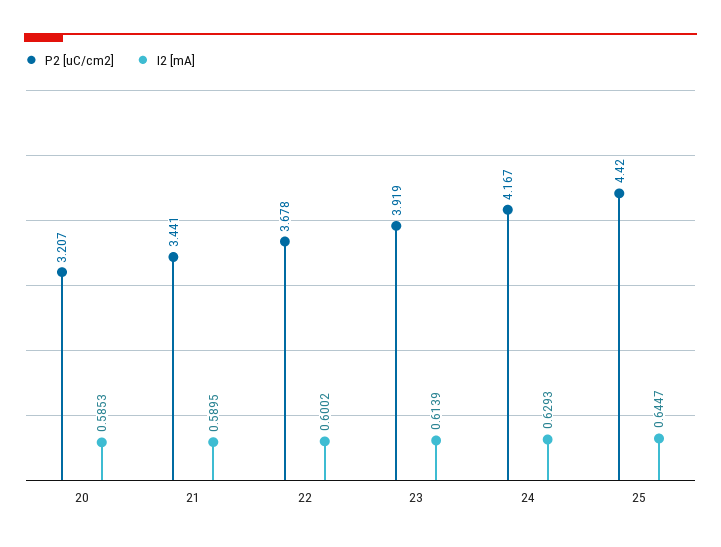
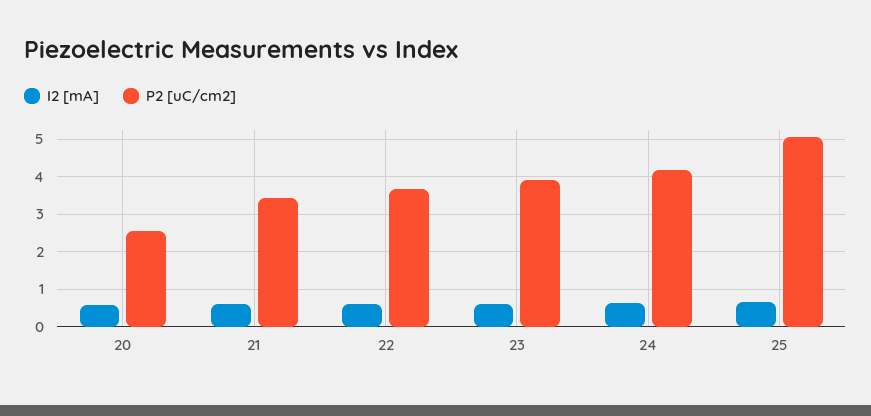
  {
    "P2 [uC/cm2]": {
-     "20": 3.207,
+     "20": 2.6,
      "21": 3.441,
      "22": 3.678,
      "23": 3.919,
      "24": 4.167,
-     "25": 4.42
+     "25": 5
    },
    "I2 [mA]": {
      "20": 0.5853,
      "21": 0.5895,
      "22": 0.6002,
      "23": 0.6139,
      "24": 0.6293,
      "25": 0.6447
    }
  }

